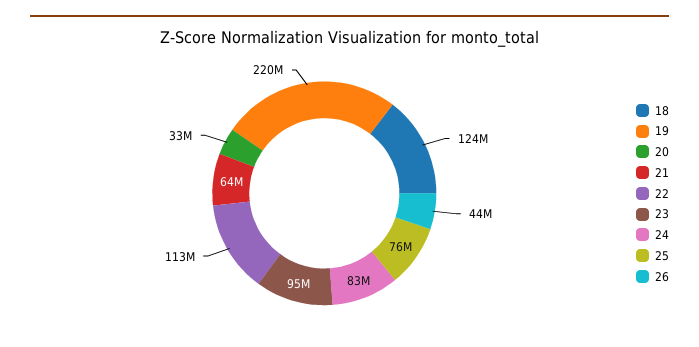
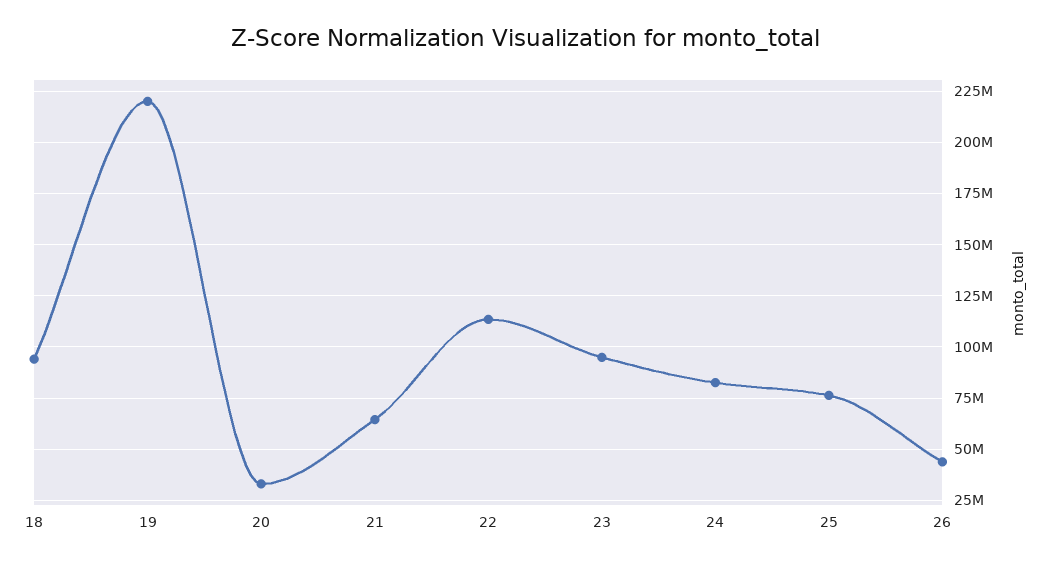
  {
-   "18": 124000000,
+   "18": 95000000,
    "19": 220000000,
    "20": 33000000,
    "21": 64000000,
    "22": 113000000,
    "23": 95000000,
    "24": 83000000,
    "25": 76000000,
    "26": 44000000
  }

